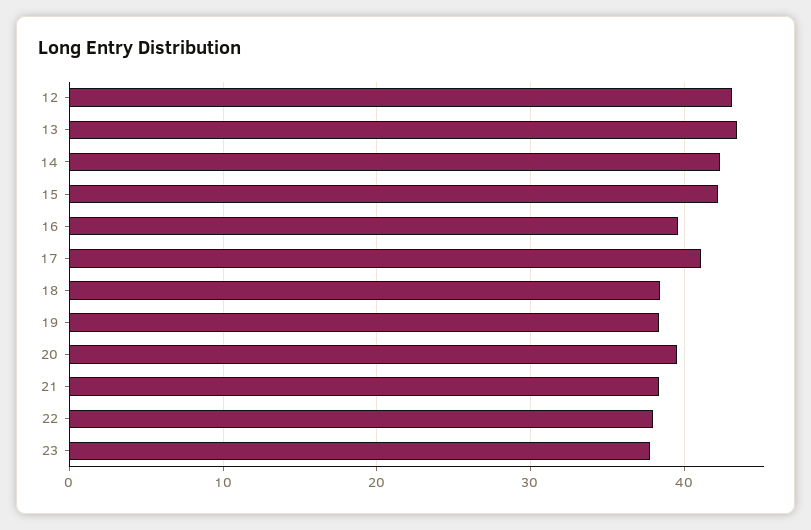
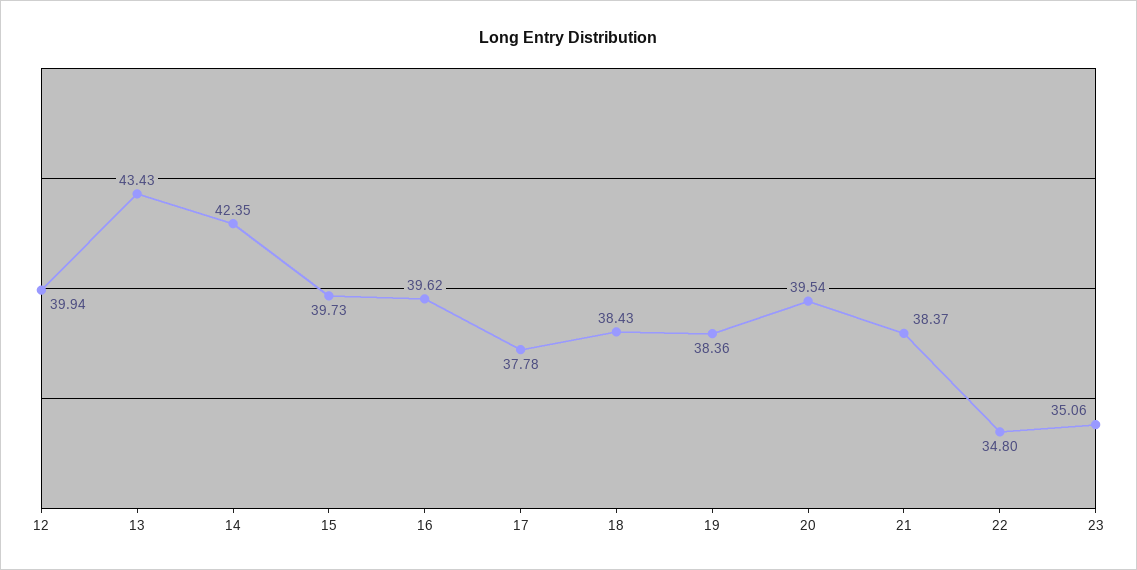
  {
-   "12": 43,
+   "12": 39.94,
    "13": 43.43,
    "14": 42.35,
-   "15": 42,
+   "15": 39.73,
    "16": 39.62,
-   "17": 41,
+   "17": 37.78,
    "18": 38.43,
    "19": 38.36,
    "20": 39.54,
    "21": 38.37,
-   "22": 38,
+   "22": 34.8,
-   "23": 38
+   "23": 35.06
  }

